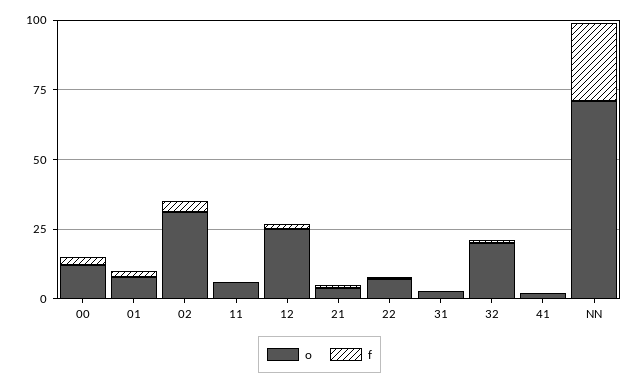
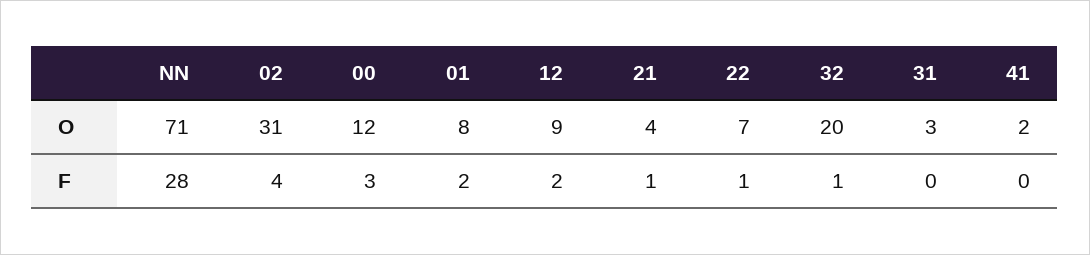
  {
    "o": {
      "00": 12,
      "01": 8,
      "02": 31,
-     "11": 5,
-     "12": 25,
+     "12": 9,
      "21": 4,
      "22": 7,
      "31": 3,
      "32": 20,
      "41": 2,
      "NN": 71
    },
    "f": {
      "00": 3,
      "01": 2,
      "02": 4,
-     "11": 0,
      "12": 2,
      "21": 1,
      "22": 1,
      "31": 0,
      "32": 1,
      "41": 0,
      "NN": 28
    }
  }

